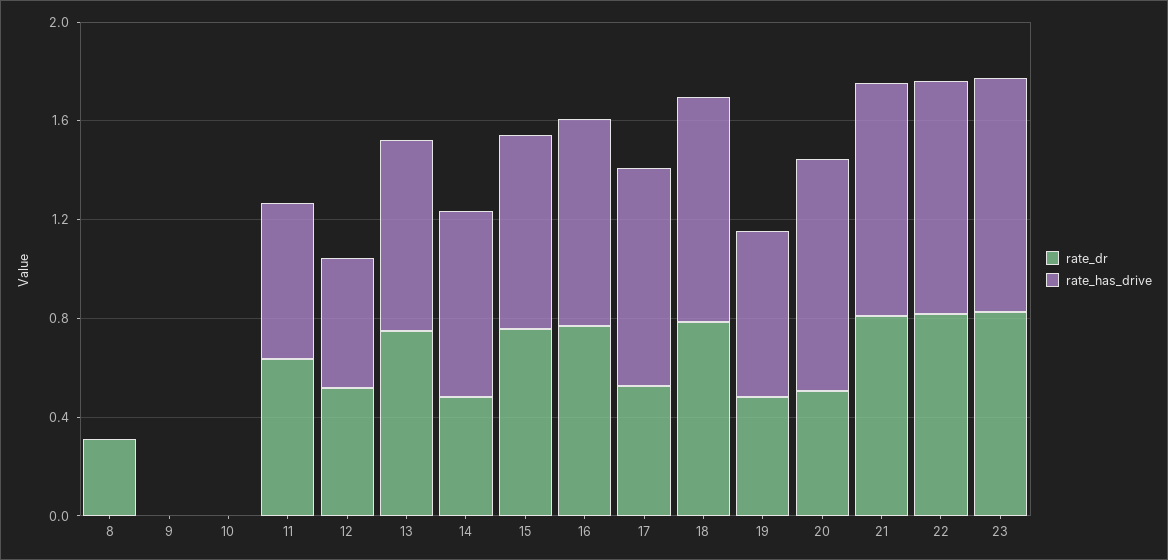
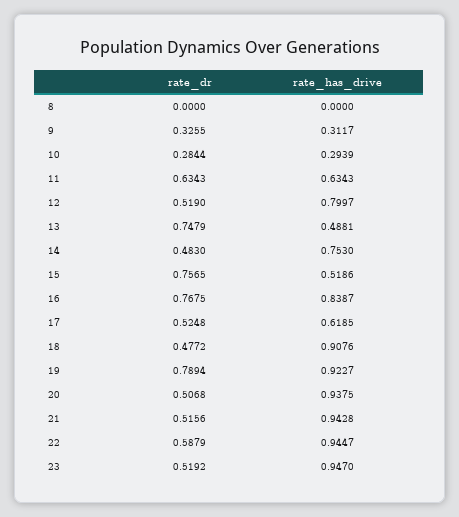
  {
    "rate_dr": {
-     "8": 0.3,
+     "8": 0,
-     "9": 0,
+     "9": 0.3255,
-     "10": 0,
+     "10": 0.2844,
      "11": 0.6343,
      "12": 0.519,
      "13": 0.7479,
      "14": 0.483,
      "15": 0.7565,
      "16": 0.7675,
      "17": 0.5248,
-     "18": 0.8,
+     "18": 0.4772,
-     "19": 0.5,
+     "19": 0.7894,
      "20": 0.5068,
-     "21": 0.8,
+     "21": 0.5156,
-     "22": 0.8,
+     "22": 0.5879,
-     "23": 0.8
+     "23": 0.5192
    },
    "rate_has_drive": {
      "8": 0,
-     "9": 0,
+     "9": 0.3117,
-     "10": 0,
+     "10": 0.2939,
      "11": 0.6343,
-     "12": 0.5,
+     "12": 0.7997,
-     "13": 0.8,
+     "13": 0.4881,
      "14": 0.753,
-     "15": 0.8,
+     "15": 0.5186,
      "16": 0.8387,
-     "17": 0.9,
+     "17": 0.6185,
      "18": 0.9076,
-     "19": 0.7,
+     "19": 0.9227,
      "20": 0.9375,
      "21": 0.9428,
      "22": 0.9447,
      "23": 0.947
    }
  }

